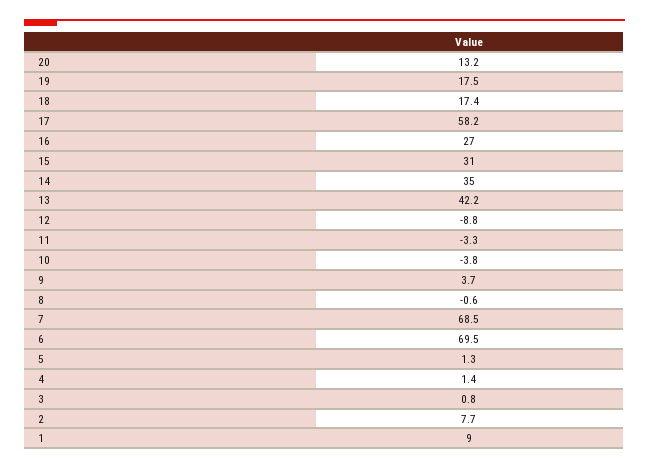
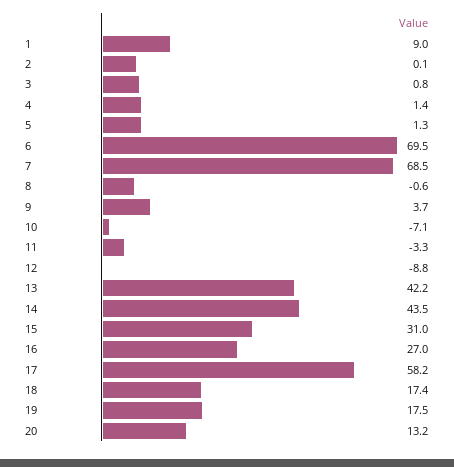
  {
    "20": 13.2,
    "19": 17.5,
    "18": 17.4,
    "17": 58.2,
    "16": 27,
    "15": 31,
-   "14": 35,
+   "14": 43.5,
    "13": 42.2,
    "12": -8.8,
    "11": -3.3,
-   "10": -3.8,
+   "10": -7.1,
    "9": 3.7,
    "8": -0.6,
    "7": 68.5,
    "6": 69.5,
    "5": 1.3,
    "4": 1.4,
    "3": 0.8,
-   "2": 7.7,
+   "2": 0.1,
    "1": 9
  }

